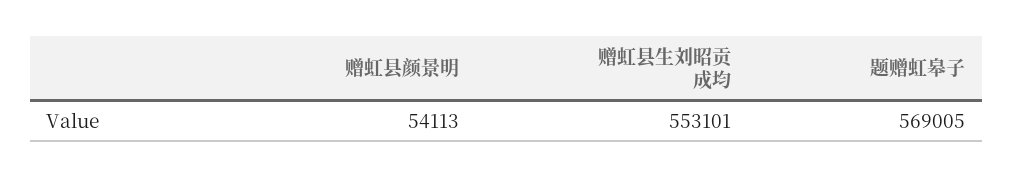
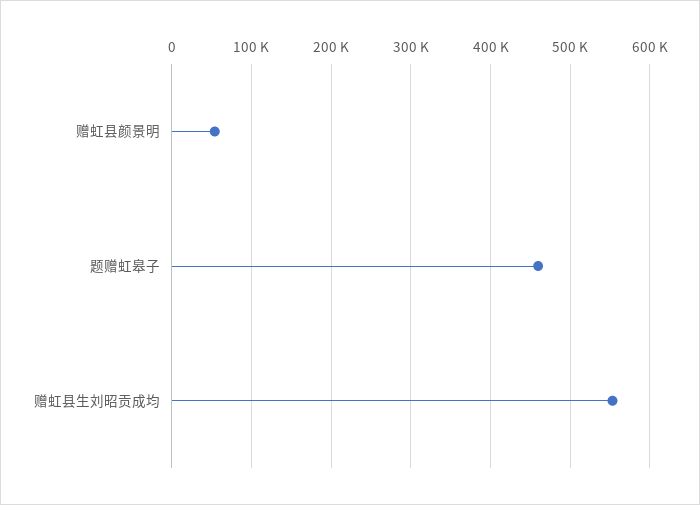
  {
    "赠虹县颜景明": 54113,
    "赠虹县生刘昭贡成均": 553101,
-   "题赠虹皋子": 569005
+   "题赠虹皋子": 460000
  }

